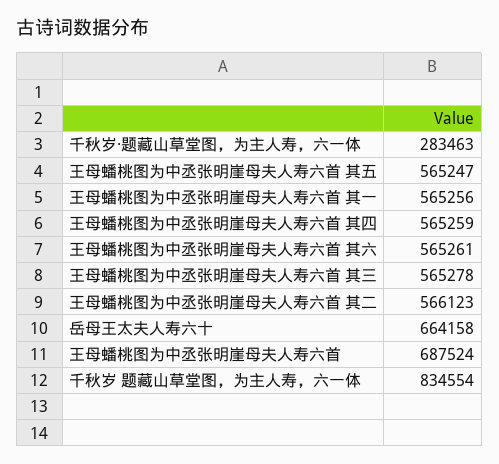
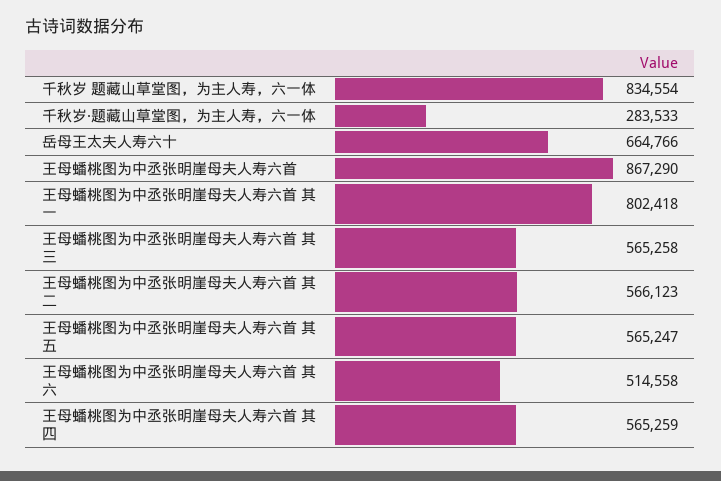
  {
-   "千秋岁·题藏山草堂图，为主人寿，六一体": 283463,
+   "千秋岁·题藏山草堂图，为主人寿，六一体": 283533,
    "王母蟠桃图为中丞张明崖母夫人寿六首 其五": 565247,
-   "王母蟠桃图为中丞张明崖母夫人寿六首 其一": 565256,
+   "王母蟠桃图为中丞张明崖母夫人寿六首 其一": 802418,
    "王母蟠桃图为中丞张明崖母夫人寿六首 其四": 565259,
-   "王母蟠桃图为中丞张明崖母夫人寿六首 其六": 565261,
+   "王母蟠桃图为中丞张明崖母夫人寿六首 其六": 514558,
-   "王母蟠桃图为中丞张明崖母夫人寿六首 其三": 565278,
+   "王母蟠桃图为中丞张明崖母夫人寿六首 其三": 565258,
    "王母蟠桃图为中丞张明崖母夫人寿六首 其二": 566123,
-   "岳母王太夫人寿六十": 664158,
+   "岳母王太夫人寿六十": 664766,
-   "王母蟠桃图为中丞张明崖母夫人寿六首": 687524,
+   "王母蟠桃图为中丞张明崖母夫人寿六首": 867290,
    "千秋岁 题藏山草堂图，为主人寿，六一体": 834554
  }

